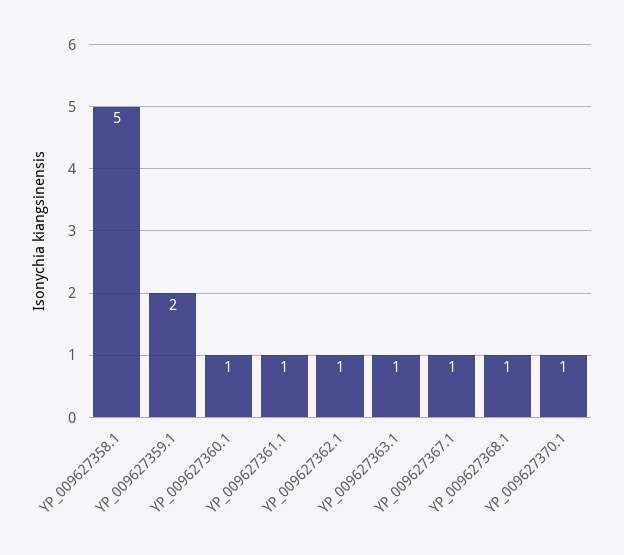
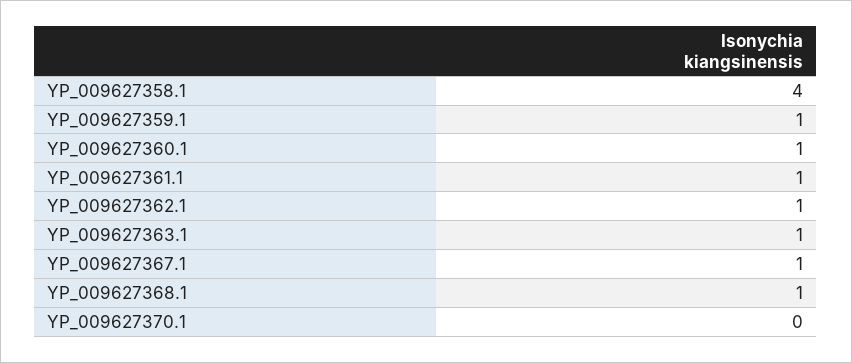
  {
-   "YP_009627358.1": 5,
+   "YP_009627358.1": 4,
-   "YP_009627359.1": 2,
+   "YP_009627359.1": 1,
    "YP_009627360.1": 1,
    "YP_009627361.1": 1,
    "YP_009627362.1": 1,
    "YP_009627363.1": 1,
    "YP_009627367.1": 1,
    "YP_009627368.1": 1,
-   "YP_009627370.1": 1
+   "YP_009627370.1": 0
  }

